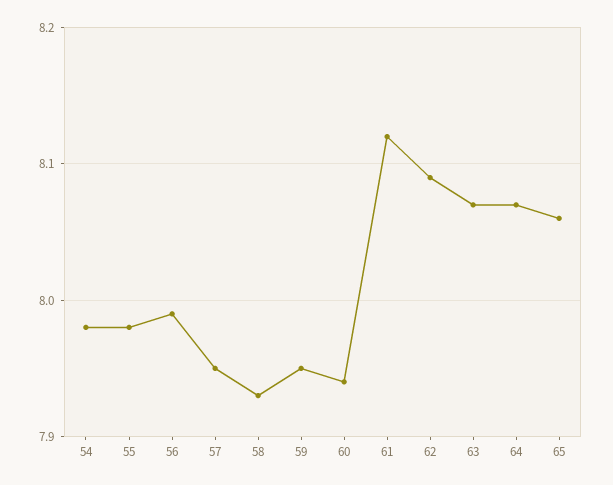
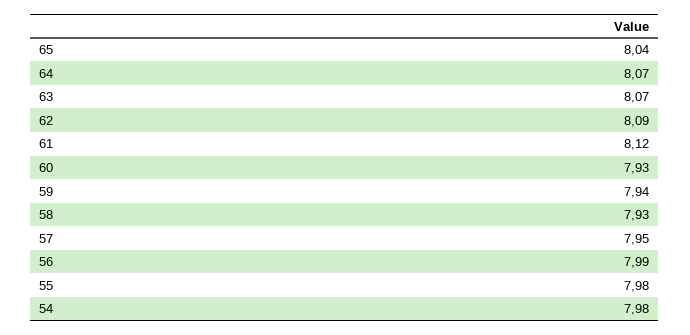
  {
    "54": 7.98,
    "55": 7.98,
    "56": 7.99,
    "57": 7.95,
    "58": 7.93,
-   "59": 7.95,
+   "59": 7.94,
-   "60": 7.94,
+   "60": 7.93,
    "61": 8.12,
    "62": 8.09,
    "63": 8.07,
    "64": 8.07,
-   "65": 8.06
+   "65": 8.04
  }

